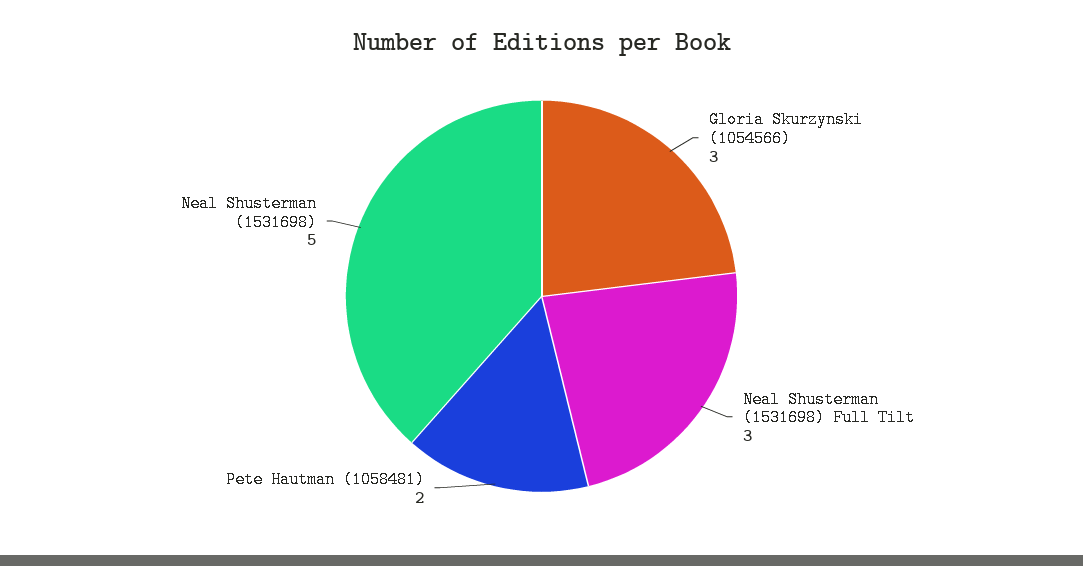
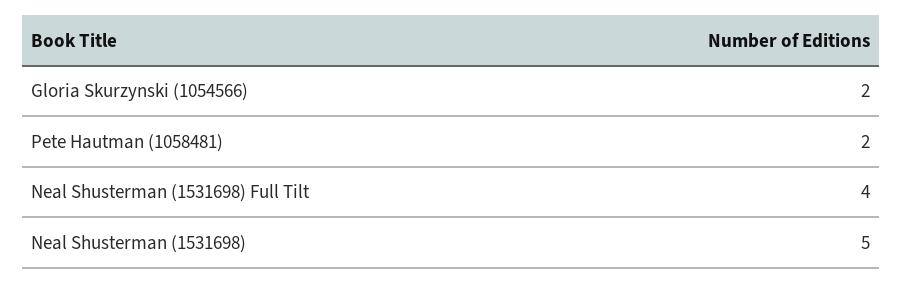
  {
-   "Gloria Skurzynski (1054566)": 3,
+   "Gloria Skurzynski (1054566)": 2,
-   "Neal Shusterman (1531698) Full Tilt": 3,
+   "Neal Shusterman (1531698) Full Tilt": 4,
    "Pete Hautman (1058481)": 2,
    "Neal Shusterman (1531698)": 5
  }

